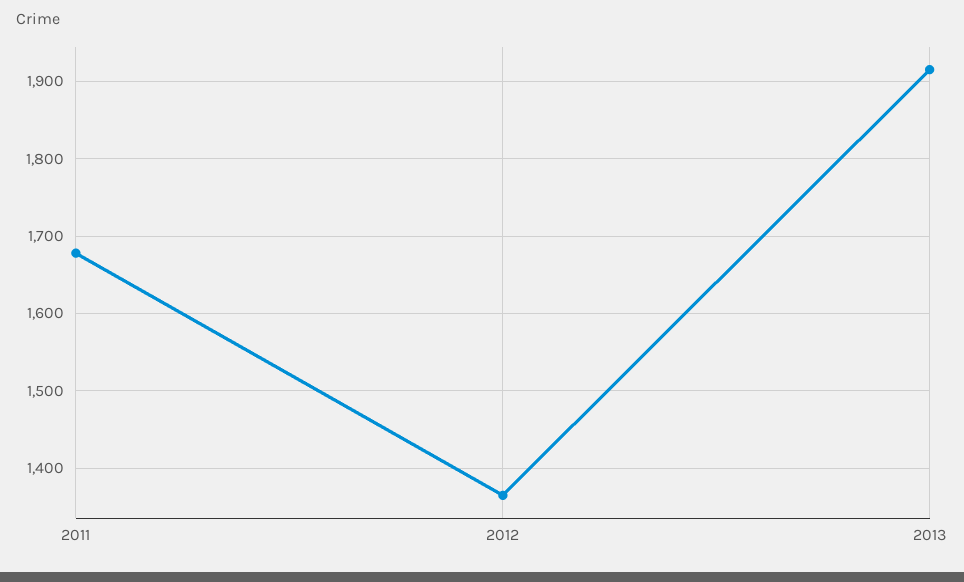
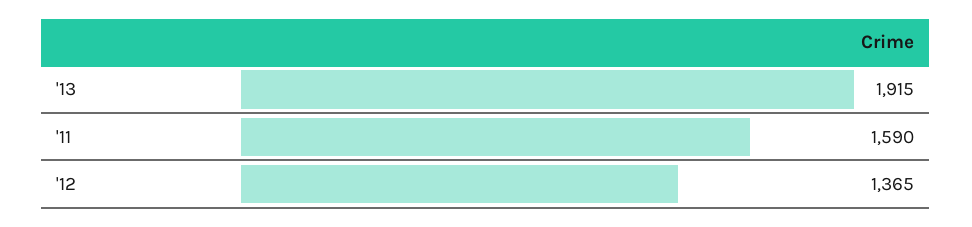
  {
-   "2011": 1680,
+   "2011": 1590,
    "2012": 1365,
    "2013": 1915
  }

